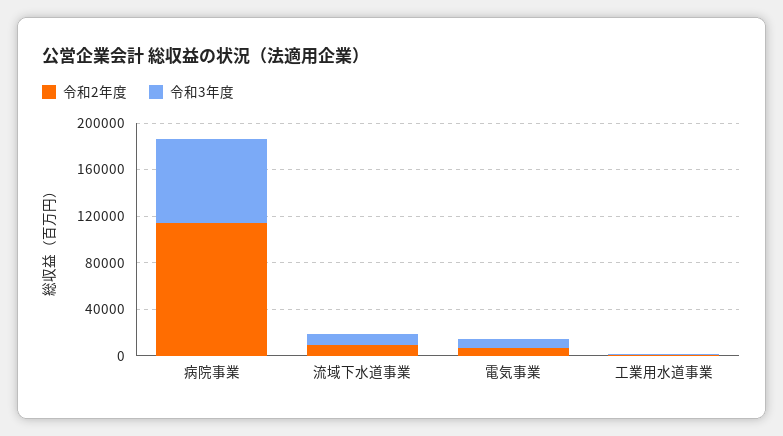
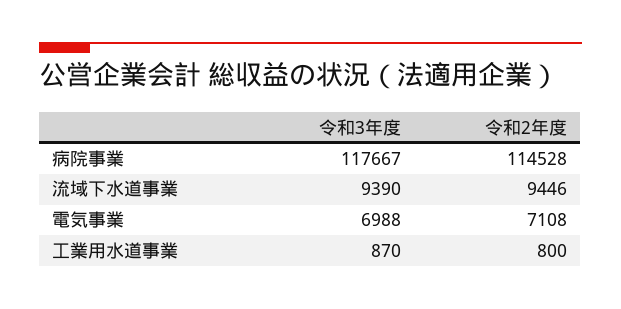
  {
    "令和2年度": {
      "病院事業": 114528,
      "流域下水道事業": 9446,
      "電気事業": 7108,
      "工業用水道事業": 800
    },
    "令和3年度": {
-     "病院事業": 70000,
+     "病院事業": 117667,
      "流域下水道事業": 9390,
      "電気事業": 6988,
      "工業用水道事業": 870
    }
  }

